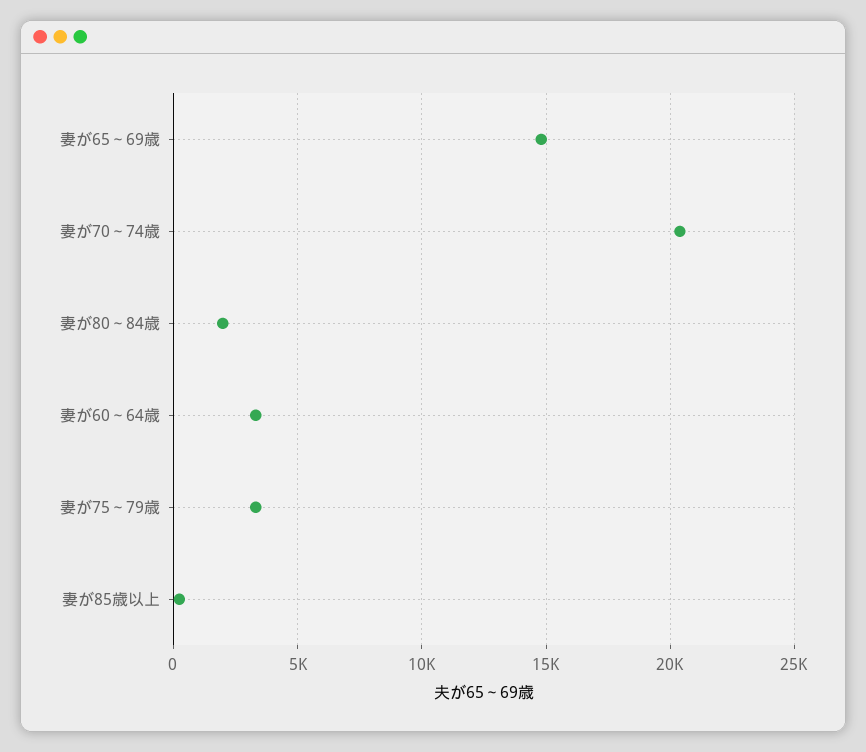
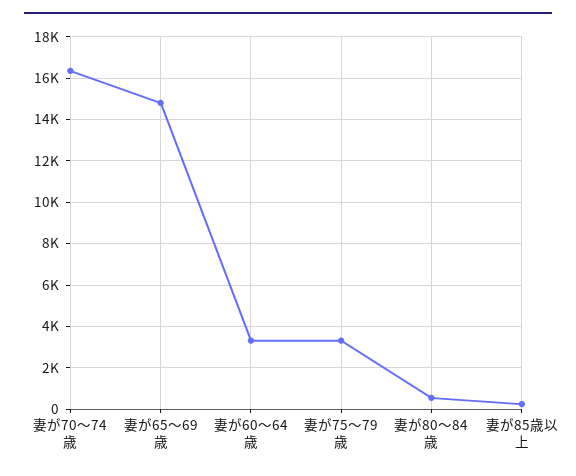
  {
    "妻が65～69歳": 15000,
-   "妻が70～74歳": 20500,
+   "妻が70～74歳": 16500,
-   "妻が80～84歳": 2000,
+   "妻が80～84歳": 500,
    "妻が60～64歳": 3500,
    "妻が75～79歳": 3500,
    "妻が85歳以上": 0
  }

